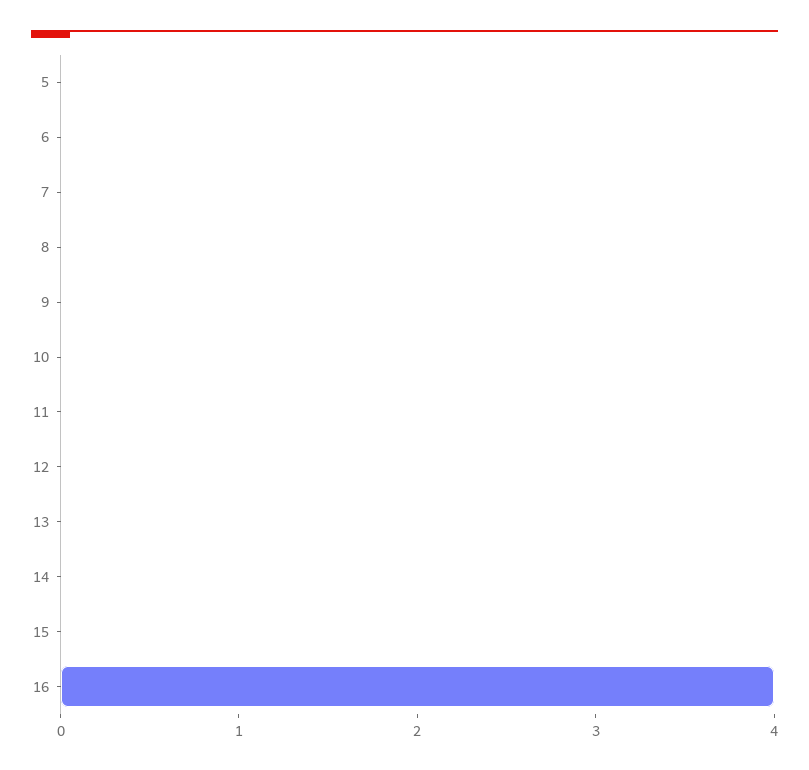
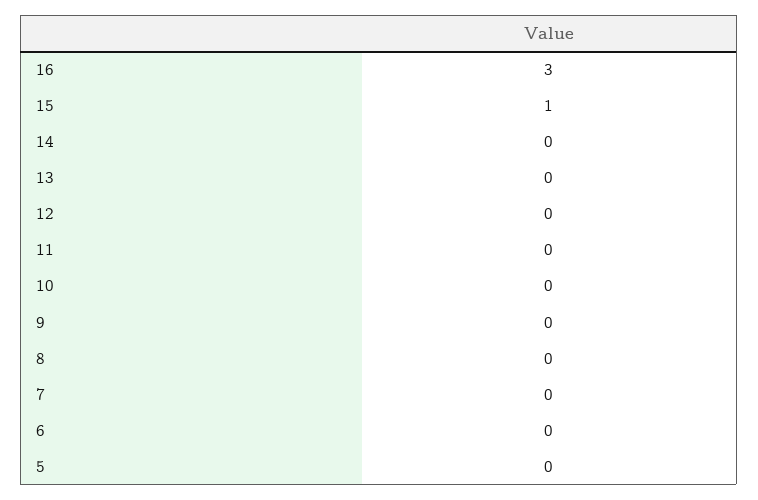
  {
    "5": 0,
    "6": 0,
    "7": 0,
    "8": 0,
    "9": 0,
    "10": 0,
    "11": 0,
    "12": 0,
    "13": 0,
    "14": 0,
-   "15": 0,
+   "15": 1,
-   "16": 4
+   "16": 3
  }

